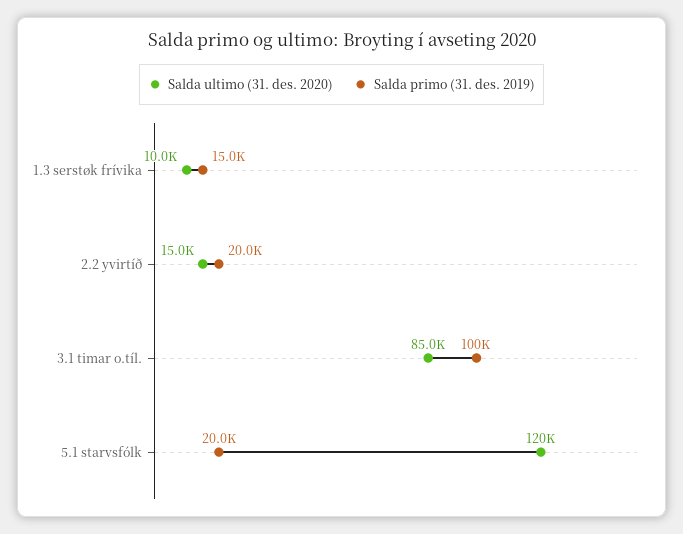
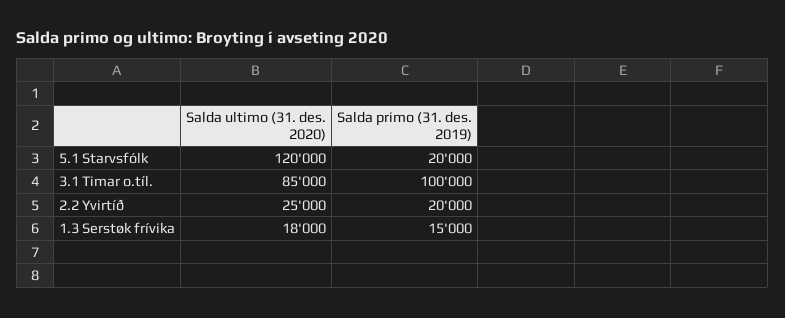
  {
    "Salda ultimo (31. des. 2020)": {
-     "1.3 serstøk frívika": 10000,
+     "1.3 serstøk frívika": 18000,
-     "2.2 yvirtíð": 15000,
+     "2.2 yvirtíð": 25000,
      "3.1 timar o.tíl.": 85000,
      "5.1 starvsfólk": 120000
    },
    "Salda primo (31. des. 2019)": {
      "1.3 serstøk frívika": 15000,
      "2.2 yvirtíð": 20000,
      "3.1 timar o.tíl.": 100000,
      "5.1 starvsfólk": 20000
    }
  }

